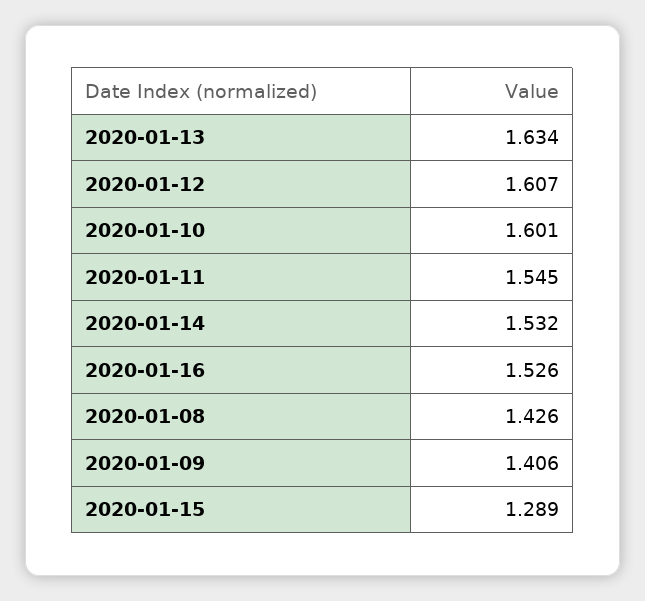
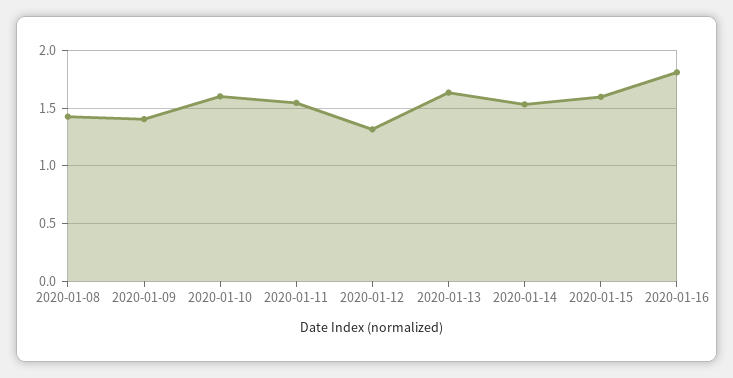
  {
    "2020-01-13": 1.634,
-   "2020-01-12": 1.607,
+   "2020-01-12": 1.3,
    "2020-01-10": 1.601,
    "2020-01-11": 1.545,
    "2020-01-14": 1.532,
-   "2020-01-16": 1.526,
+   "2020-01-16": 1.8,
    "2020-01-08": 1.426,
    "2020-01-09": 1.406,
-   "2020-01-15": 1.289
+   "2020-01-15": 1.6
  }

